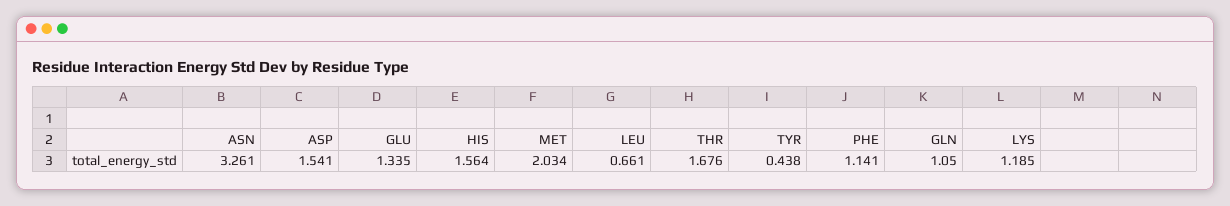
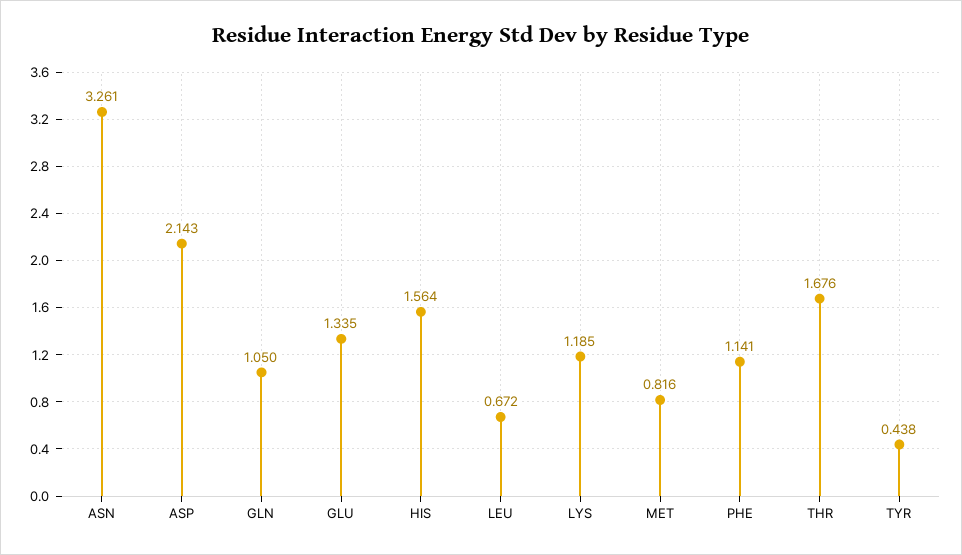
  {
    "ASN": 3.261,
-   "ASP": 1.541,
+   "ASP": 2.143,
    "GLU": 1.335,
    "HIS": 1.564,
-   "MET": 2.034,
+   "MET": 0.816,
-   "LEU": 0.661,
+   "LEU": 0.672,
    "THR": 1.676,
    "TYR": 0.438,
    "PHE": 1.141,
    "GLN": 1.05,
    "LYS": 1.185
  }

